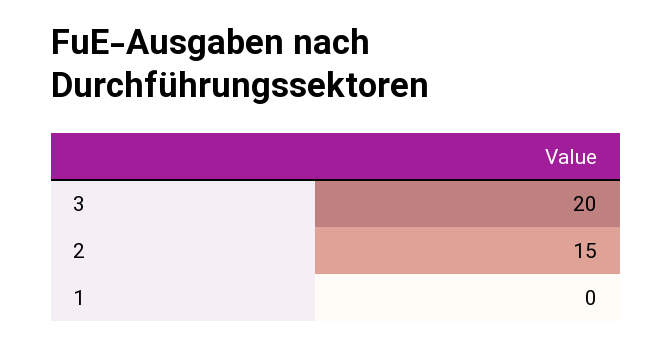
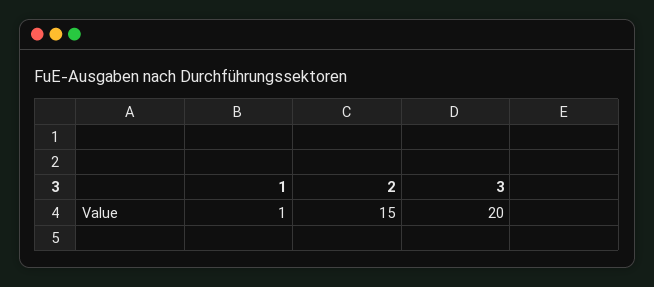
  {
    "3": 20,
    "2": 15,
-   "1": 0
+   "1": 1
  }

